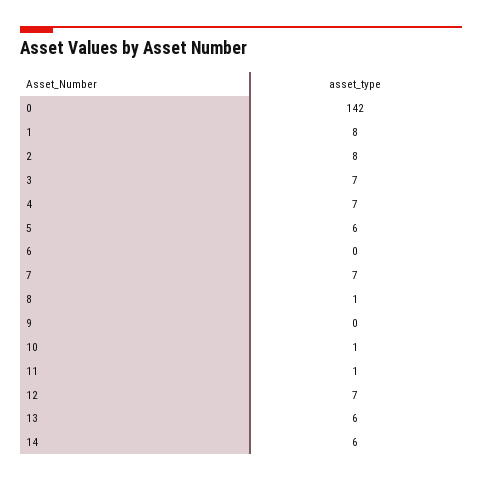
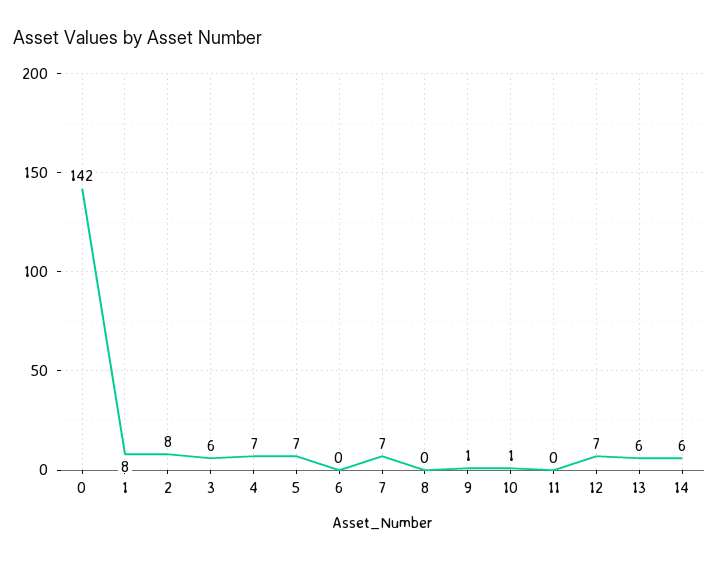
  {
    "0": 142,
    "1": 8,
    "2": 8,
-   "3": 7,
+   "3": 6,
    "4": 7,
-   "5": 6,
+   "5": 7,
    "6": 0,
    "7": 7,
-   "8": 1,
+   "8": 0,
-   "9": 0,
+   "9": 1,
    "10": 1,
-   "11": 1,
+   "11": 0,
    "12": 7,
    "13": 6,
    "14": 6
  }

